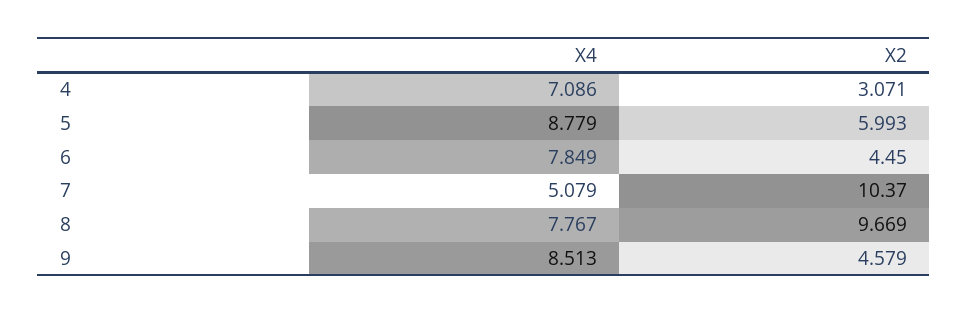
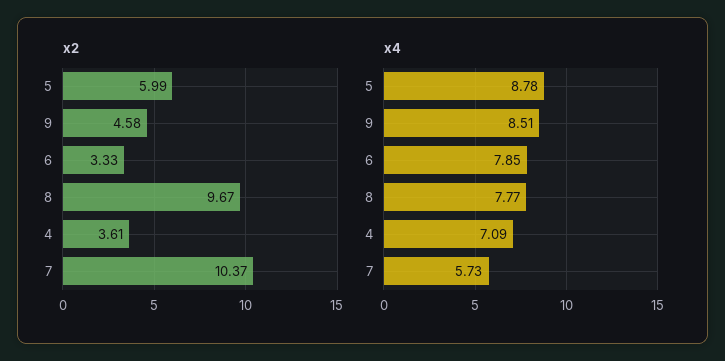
  {
    "X4": {
      "4": 7.086,
      "5": 8.779,
      "6": 7.849,
-     "7": 5.079,
+     "7": 5.73,
      "8": 7.767,
      "9": 8.513
    },
    "X2": {
-     "4": 3.071,
+     "4": 3.61,
      "5": 5.993,
-     "6": 4.45,
+     "6": 3.33,
      "7": 10.37,
      "8": 9.669,
      "9": 4.579
    }
  }

